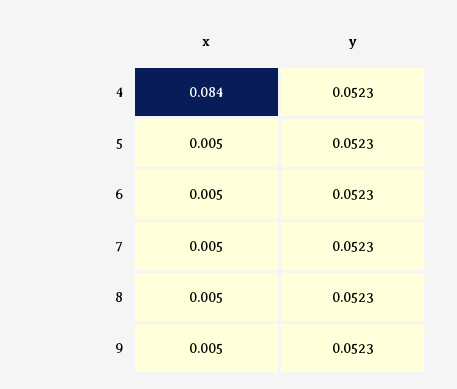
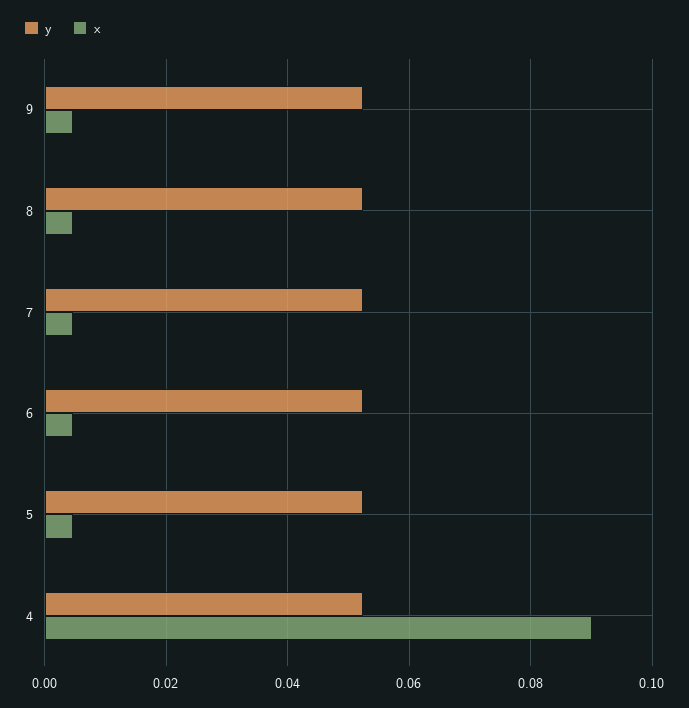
  {
    "x": {
-     "4": 0.084,
+     "4": 0.09,
      "5": 0.005,
      "6": 0.005,
      "7": 0.005,
      "8": 0.005,
      "9": 0.005
    },
    "y": {
      "4": 0.0523,
      "5": 0.0523,
      "6": 0.0523,
      "7": 0.0523,
      "8": 0.0523,
      "9": 0.0523
    }
  }

